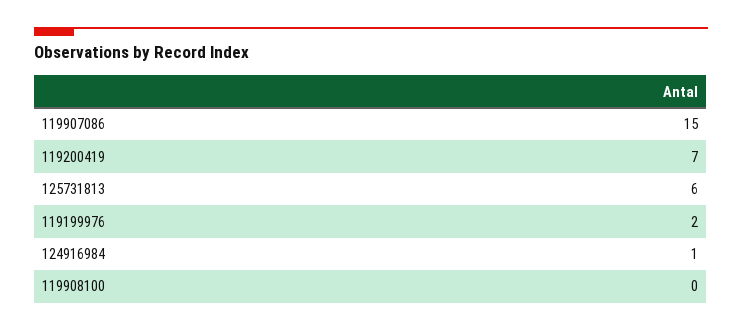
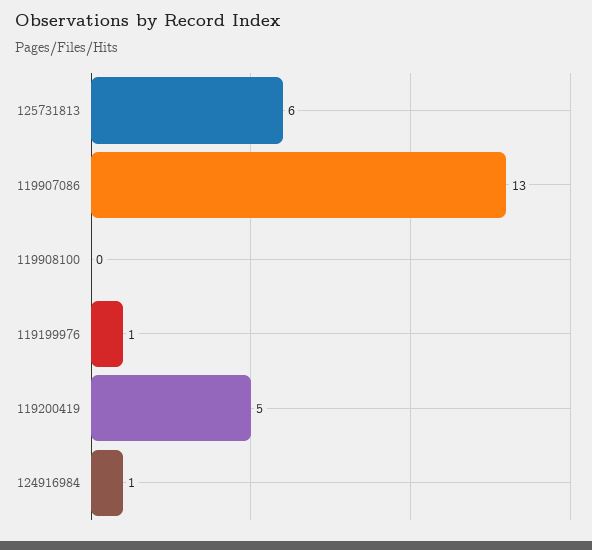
  {
-   "119907086": 15,
+   "119907086": 13,
-   "119200419": 7,
+   "119200419": 5,
    "125731813": 6,
-   "119199976": 2,
+   "119199976": 1,
    "124916984": 1,
    "119908100": 0
  }

